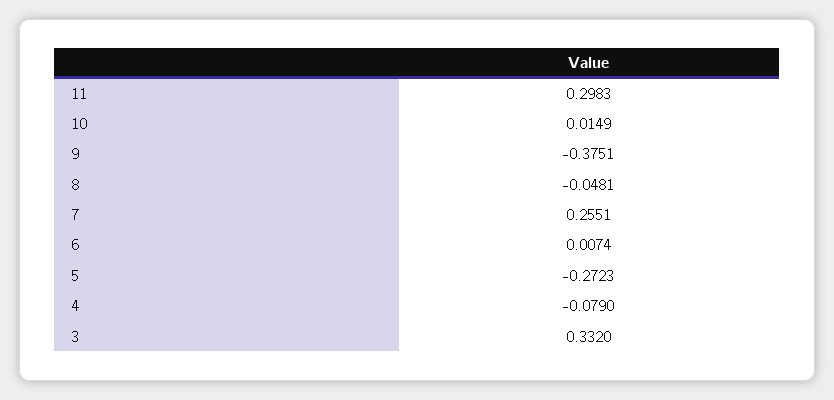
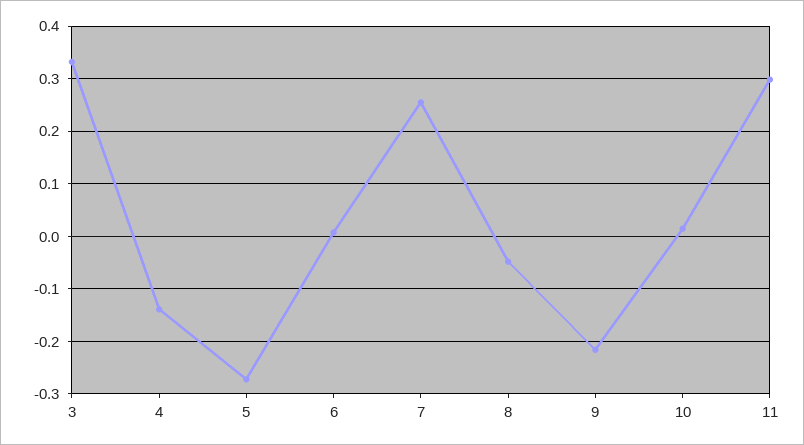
  {
    "11": 0.2983,
    "10": 0.0149,
-   "9": -0.3751,
+   "9": -0.22,
    "8": -0.0481,
    "7": 0.2551,
    "6": 0.0074,
    "5": -0.2723,
-   "4": -0.079,
+   "4": -0.14,
    "3": 0.332
  }

